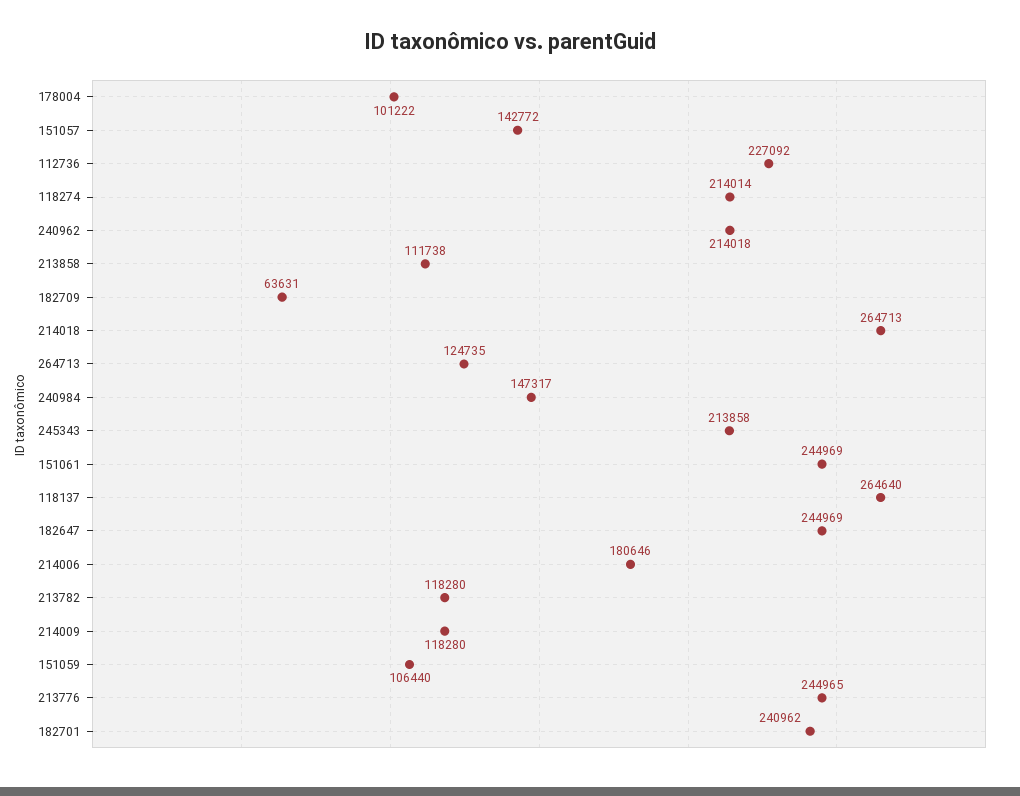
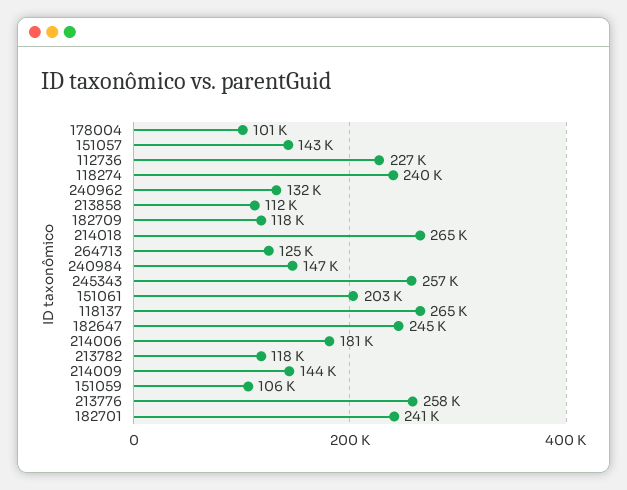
  {
    "178004": 101222,
    "151057": 142772,
    "112736": 227092,
-   "118274": 214014,
+   "118274": 240000,
-   "240962": 214018,
+   "240962": 132000,
    "213858": 111738,
-   "182709": 63631,
+   "182709": 118000,
    "214018": 264713,
    "264713": 124735,
    "240984": 147317,
-   "245343": 213858,
+   "245343": 257000,
-   "151061": 244969,
+   "151061": 203000,
    "118137": 264640,
    "182647": 244969,
    "214006": 180646,
    "213782": 118280,
-   "214009": 118280,
+   "214009": 144000,
    "151059": 106440,
-   "213776": 244965,
+   "213776": 258000,
    "182701": 240962
  }

